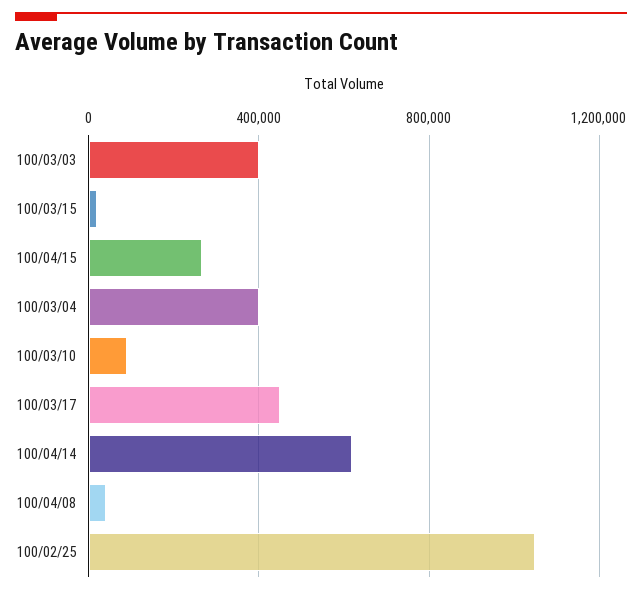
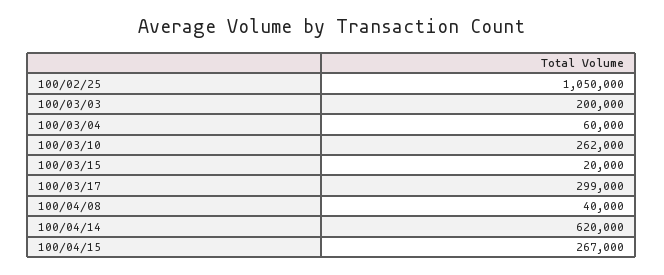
  {
-   "100/03/03": 400000,
+   "100/03/03": 200000,
    "100/03/15": 20000,
    "100/04/15": 267000,
-   "100/03/04": 400000,
+   "100/03/04": 60000,
-   "100/03/10": 100000,
+   "100/03/10": 262000,
-   "100/03/17": 450000,
+   "100/03/17": 299000,
    "100/04/14": 620000,
    "100/04/08": 40000,
    "100/02/25": 1050000
  }

